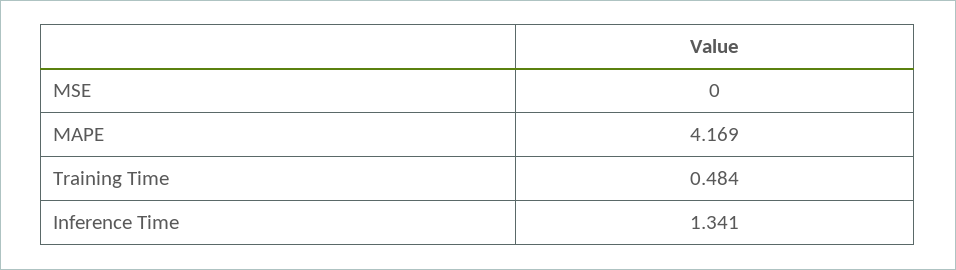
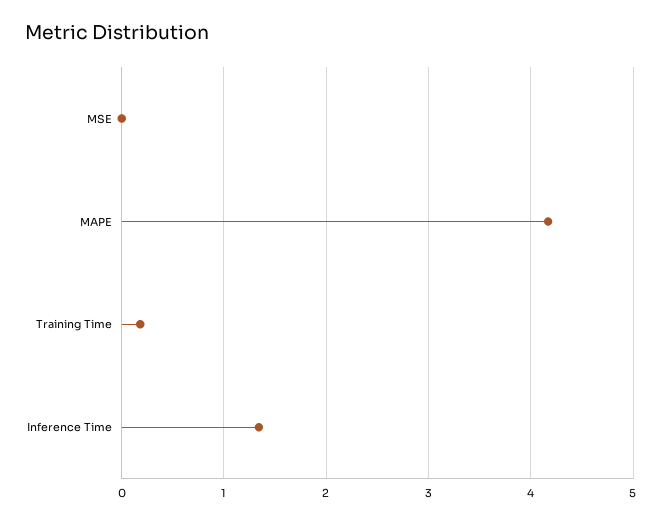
  {
    "MSE": 0,
    "MAPE": 4.169,
-   "Training Time": 0.484,
+   "Training Time": 0.2,
    "Inference Time": 1.341
  }

